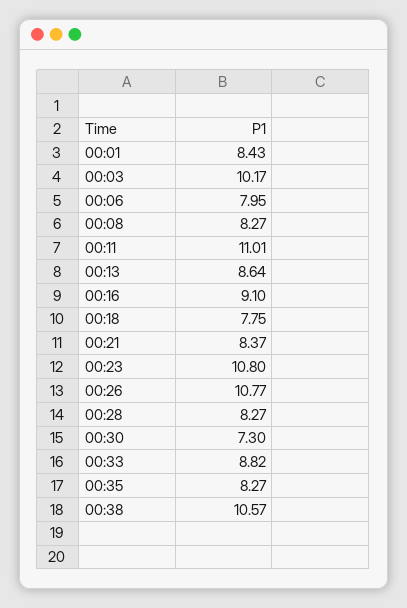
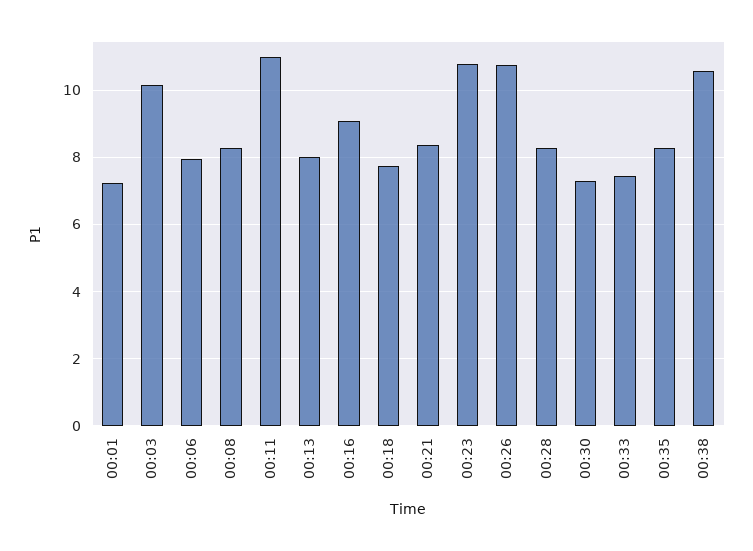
  {
-   "00:01": 8.43,
+   "00:01": 7.2,
    "00:03": 10.17,
    "00:06": 7.95,
    "00:08": 8.27,
    "00:11": 11.01,
-   "00:13": 8.64,
+   "00:13": 8,
    "00:16": 9.1,
    "00:18": 7.75,
    "00:21": 8.37,
    "00:23": 10.8,
    "00:26": 10.77,
    "00:28": 8.27,
    "00:30": 7.3,
-   "00:33": 8.82,
+   "00:33": 7.4,
    "00:35": 8.27,
    "00:38": 10.57
  }

